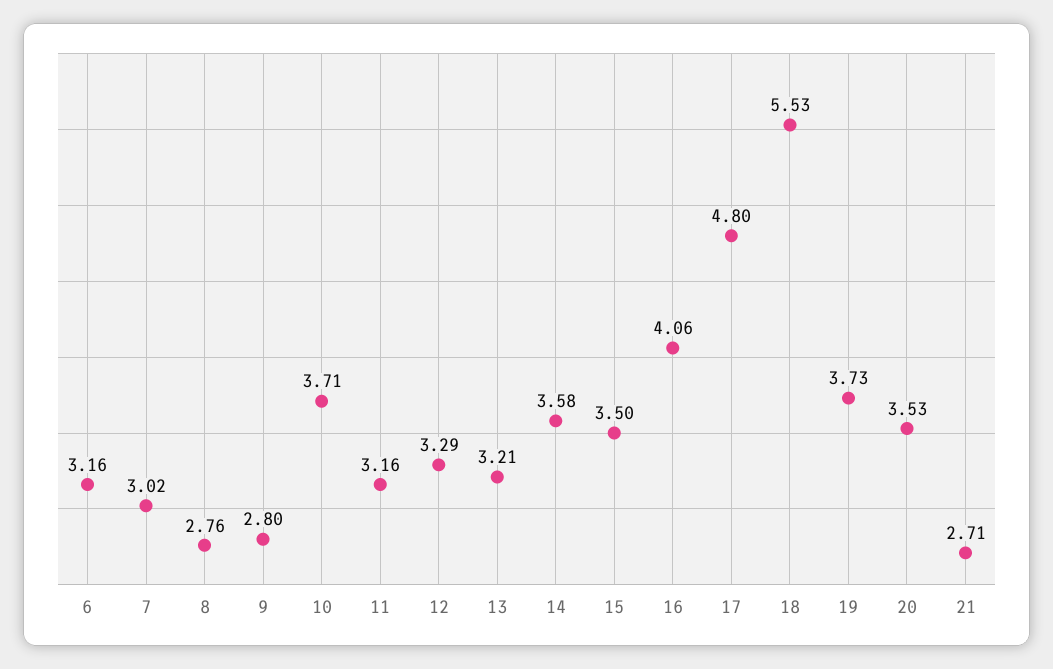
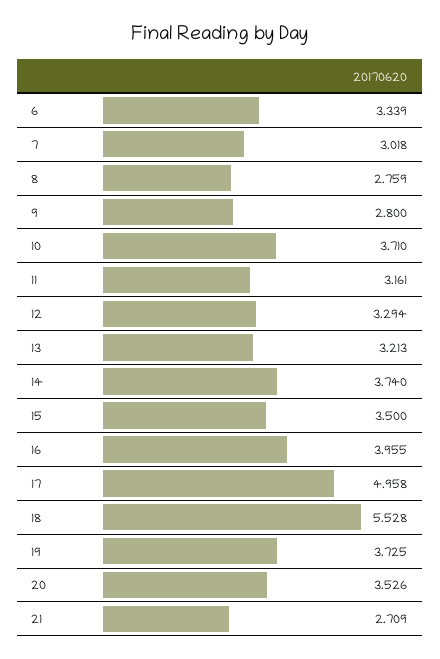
  {
-   "6": 3.16,
+   "6": 3.339,
    "7": 3.018,
    "8": 2.759,
    "9": 2.8,
    "10": 3.71,
    "11": 3.161,
    "12": 3.294,
    "13": 3.213,
-   "14": 3.58,
+   "14": 3.74,
    "15": 3.5,
-   "16": 4.06,
+   "16": 3.955,
-   "17": 4.8,
+   "17": 4.958,
    "18": 5.528,
    "19": 3.725,
    "20": 3.526,
    "21": 2.709
  }

